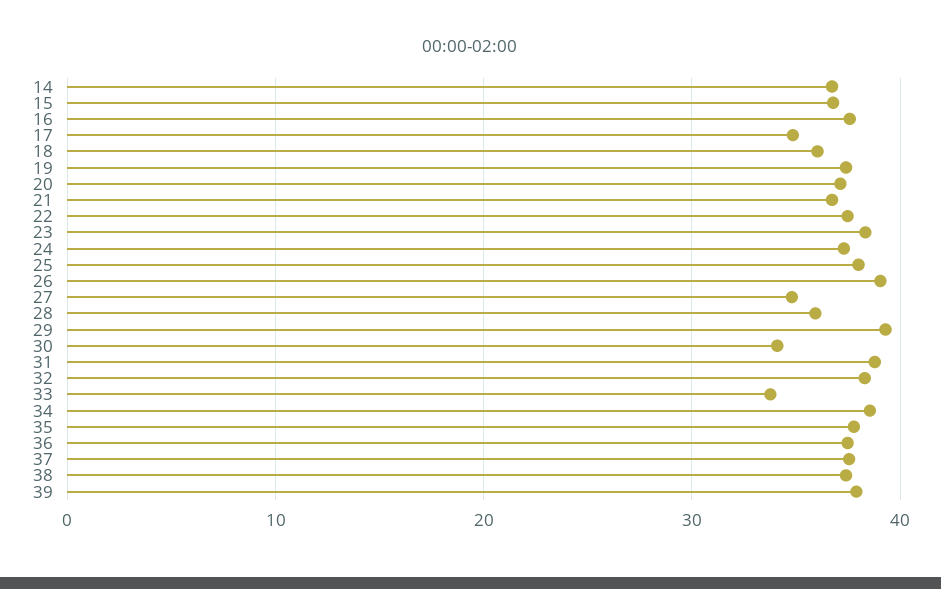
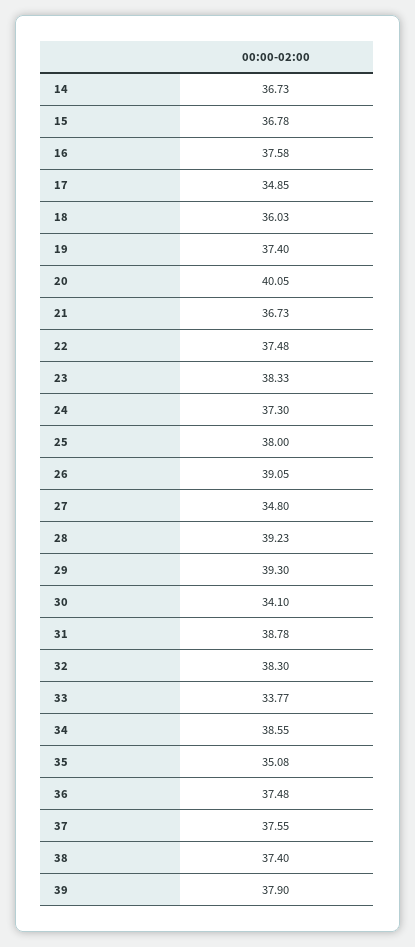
  {
    "14": 36.73,
    "15": 36.78,
    "16": 37.58,
    "17": 34.85,
    "18": 36.03,
    "19": 37.4,
-   "20": 37,
+   "20": 40.05,
    "21": 36.73,
    "22": 37.48,
    "23": 38.33,
    "24": 37.3,
    "25": 38,
    "26": 39.05,
    "27": 34.8,
-   "28": 36,
+   "28": 39.23,
    "29": 39.3,
    "30": 34.1,
    "31": 38.78,
    "32": 38.3,
    "33": 33.77,
    "34": 38.55,
-   "35": 38,
+   "35": 35.08,
    "36": 37.48,
    "37": 37.55,
    "38": 37.4,
    "39": 37.9
  }

